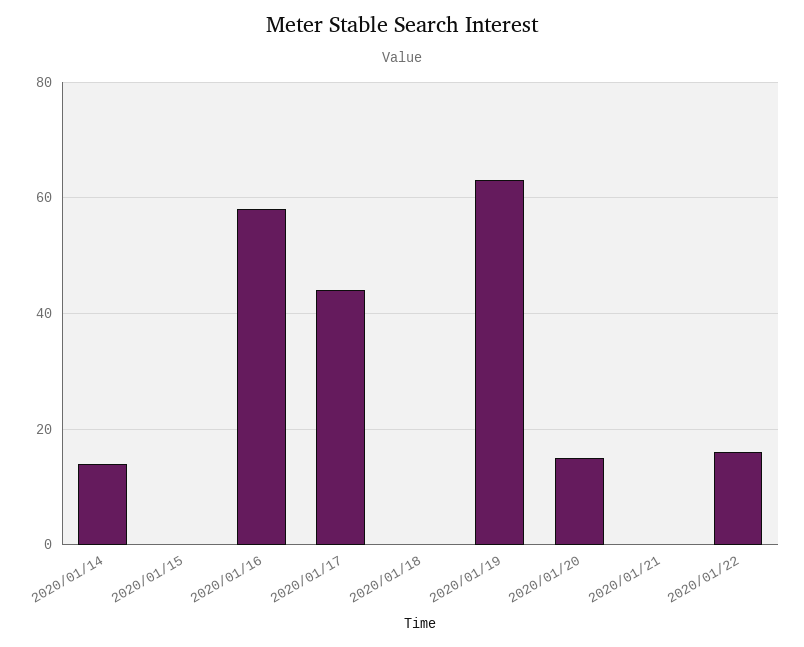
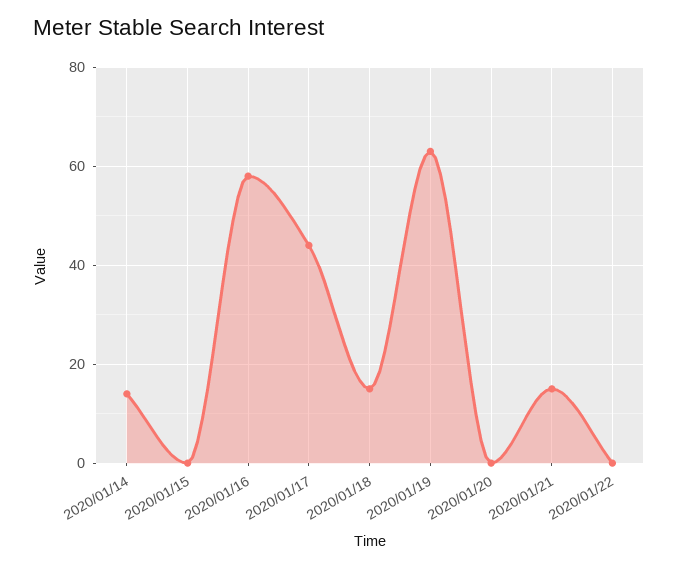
  {
    "2020/01/14": 15,
    "2020/01/15": 0,
    "2020/01/16": 60,
    "2020/01/17": 45,
-   "2020/01/18": 0,
+   "2020/01/18": 15,
    "2020/01/19": 65,
-   "2020/01/20": 15,
+   "2020/01/20": 0,
-   "2020/01/21": 0,
+   "2020/01/21": 15,
-   "2020/01/22": 15
+   "2020/01/22": 0
  }

